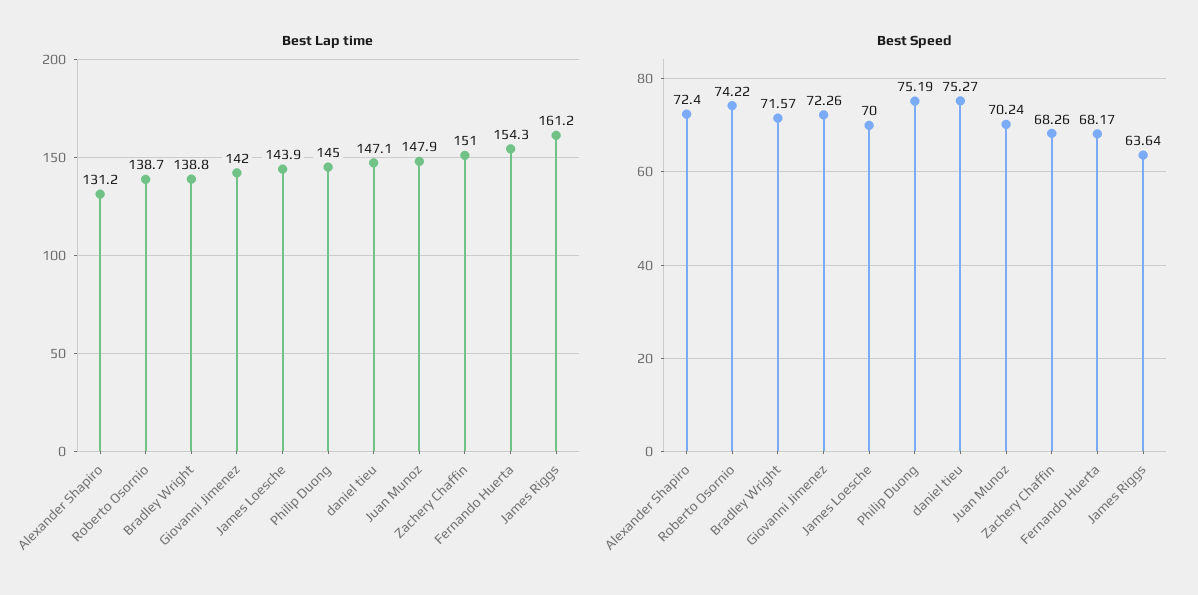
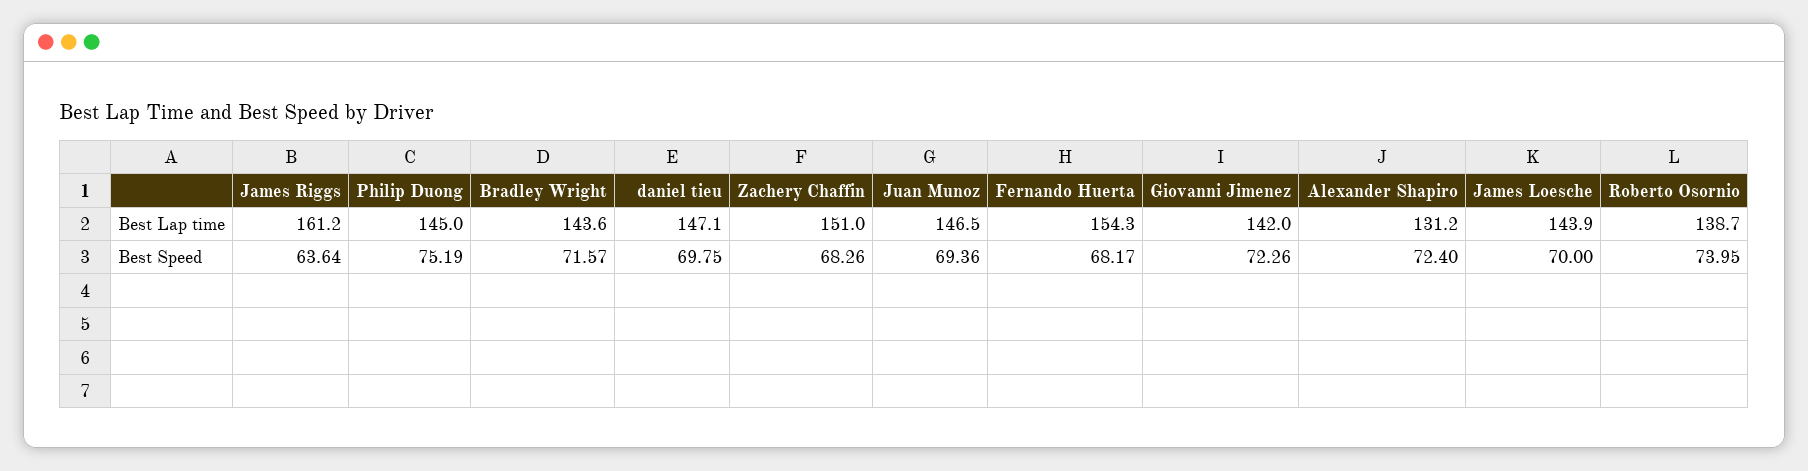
  {
    "Best Lap time": {
      "Alexander Shapiro": 131.2,
      "Roberto Osornio": 138.7,
-     "Bradley Wright": 138.8,
+     "Bradley Wright": 143.6,
      "Giovanni Jimenez": 142,
      "James Loesche": 143.9,
      "Philip Duong": 145,
      "daniel tieu": 147.1,
-     "Juan Munoz": 147.9,
+     "Juan Munoz": 146.5,
      "Zachery Chaffin": 151,
      "Fernando Huerta": 154.3,
      "James Riggs": 161.2
    },
    "Best Speed": {
      "Alexander Shapiro": 72.4,
-     "Roberto Osornio": 74.22,
+     "Roberto Osornio": 73.95,
      "Bradley Wright": 71.57,
      "Giovanni Jimenez": 72.26,
      "James Loesche": 70,
      "Philip Duong": 75.19,
-     "daniel tieu": 75.27,
+     "daniel tieu": 69.75,
-     "Juan Munoz": 70.24,
+     "Juan Munoz": 69.36,
      "Zachery Chaffin": 68.26,
      "Fernando Huerta": 68.17,
      "James Riggs": 63.64
    }
  }

